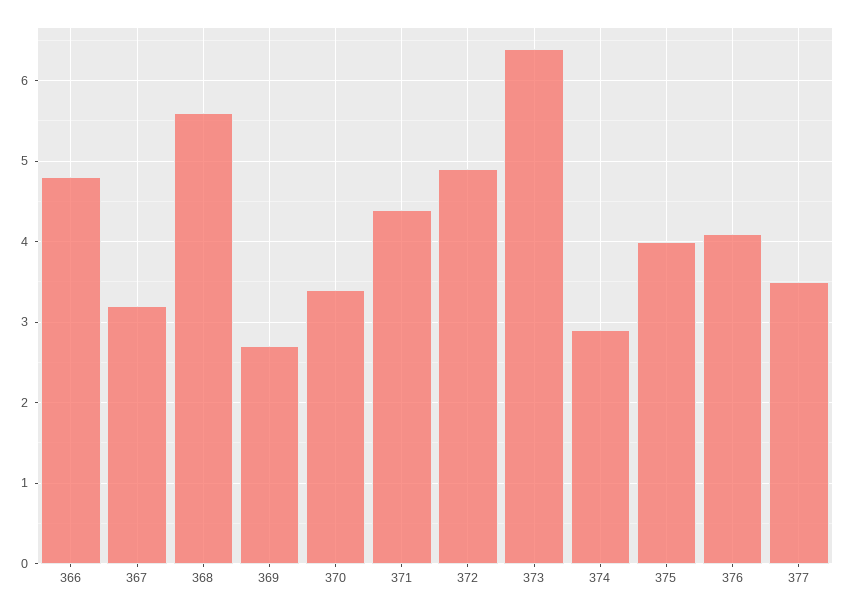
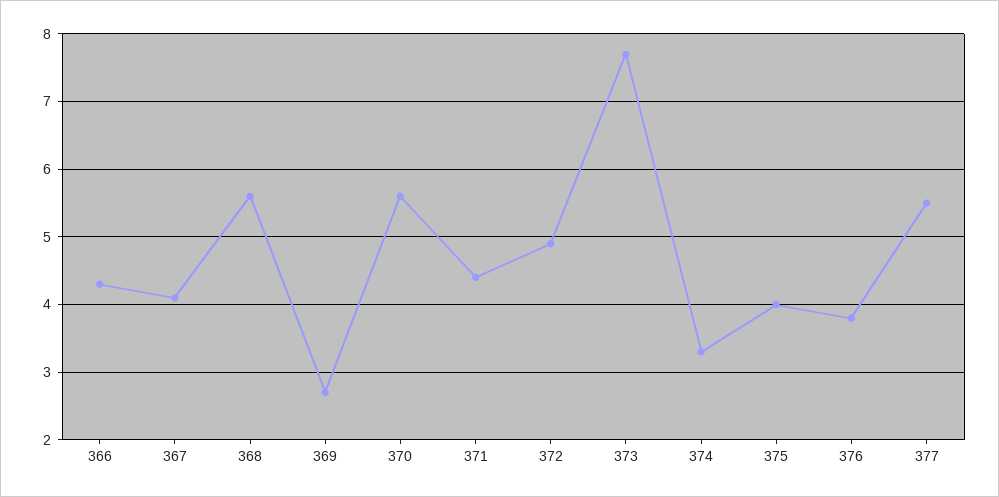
  {
-   "366": 4.8,
+   "366": 4.3,
-   "367": 3.2,
+   "367": 4.1,
    "368": 5.6,
    "369": 2.7,
-   "370": 3.4,
+   "370": 5.6,
    "371": 4.4,
    "372": 4.9,
-   "373": 6.4,
+   "373": 7.7,
-   "374": 2.9,
+   "374": 3.3,
    "375": 4,
-   "376": 4.1,
+   "376": 3.8,
-   "377": 3.5
+   "377": 5.5
  }

